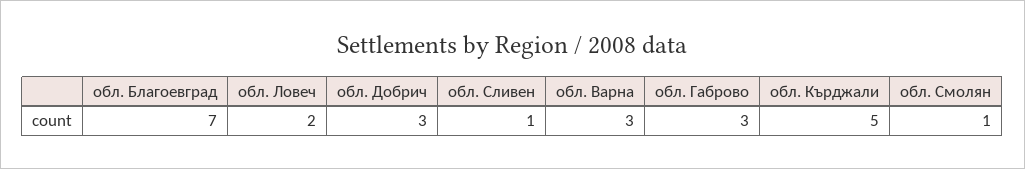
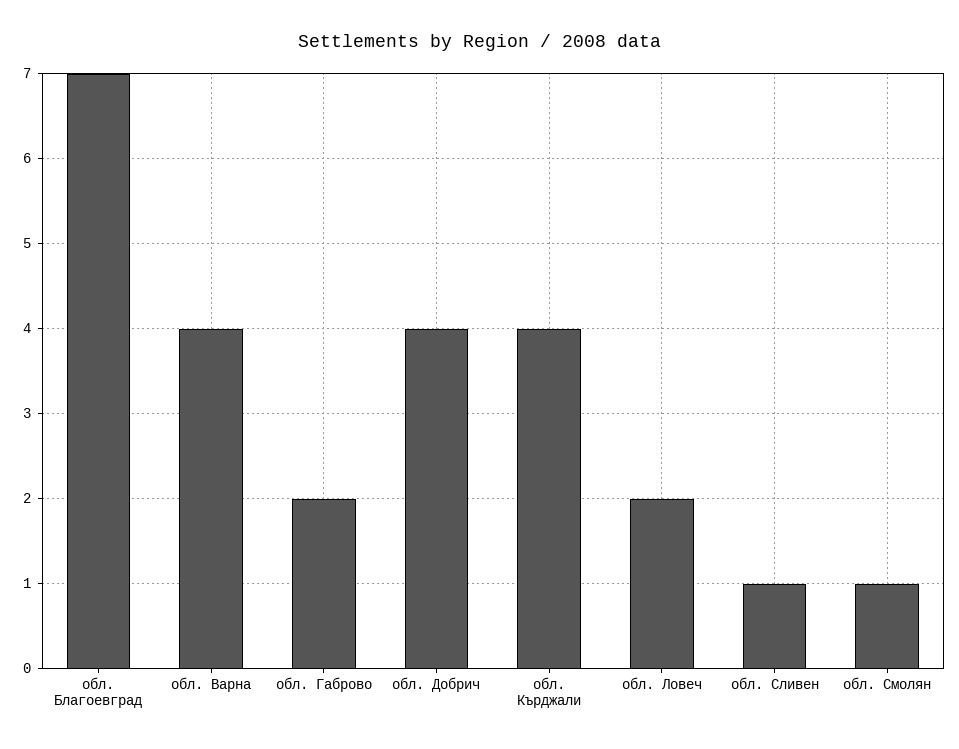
  {
    "обл. Благоевград": 7,
    "обл. Ловеч": 2,
-   "обл. Добрич": 3,
+   "обл. Добрич": 4,
    "обл. Сливен": 1,
-   "обл. Варна": 3,
+   "обл. Варна": 4,
-   "обл. Габрово": 3,
+   "обл. Габрово": 2,
-   "обл. Кърджали": 5,
+   "обл. Кърджали": 4,
    "обл. Смолян": 1
  }

